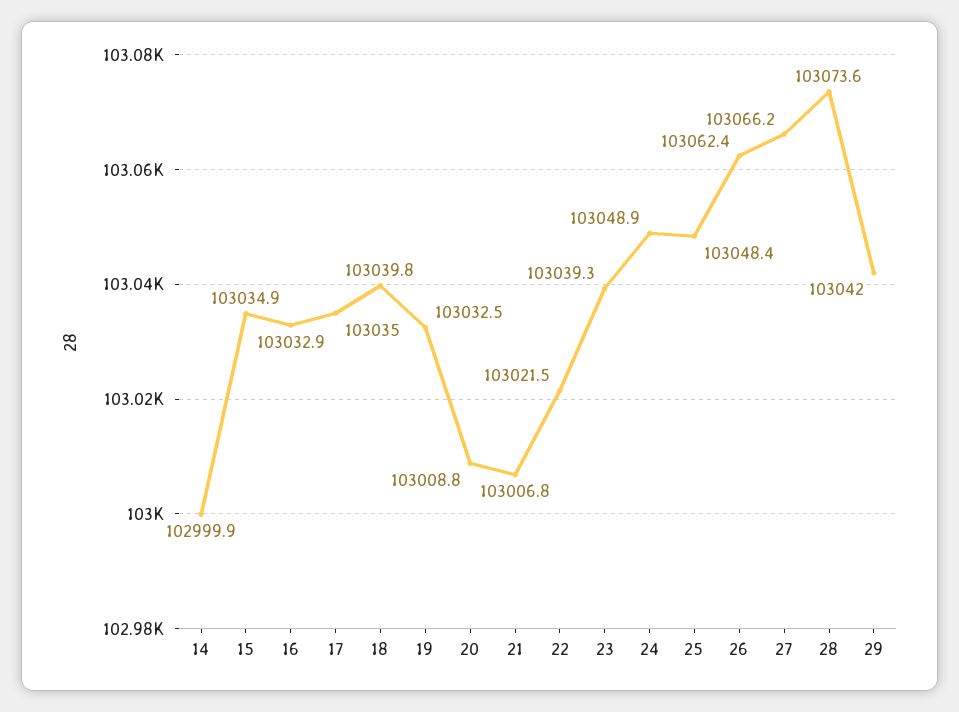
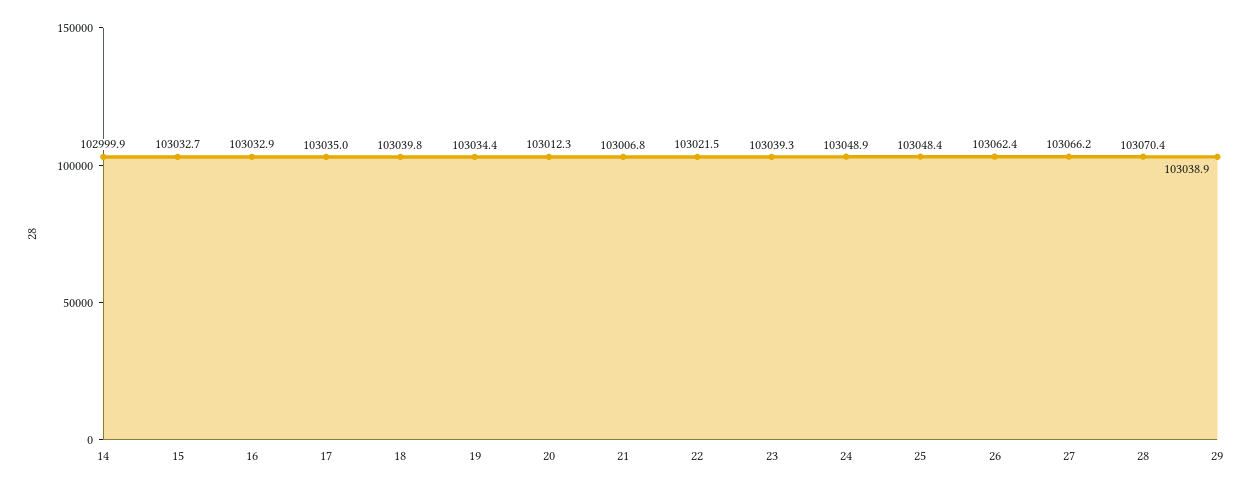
  {
    "14": 102999.9,
-   "15": 103034.9,
+   "15": 103032.7,
    "16": 103032.9,
    "17": 103035,
    "18": 103039.8,
-   "19": 103032.5,
+   "19": 103034.4,
-   "20": 103008.8,
+   "20": 103012.3,
    "21": 103006.8,
    "22": 103021.5,
    "23": 103039.3,
    "24": 103048.9,
    "25": 103048.4,
    "26": 103062.4,
    "27": 103066.2,
-   "28": 103073.6,
+   "28": 103070.4,
-   "29": 103042
+   "29": 103038.9
  }

